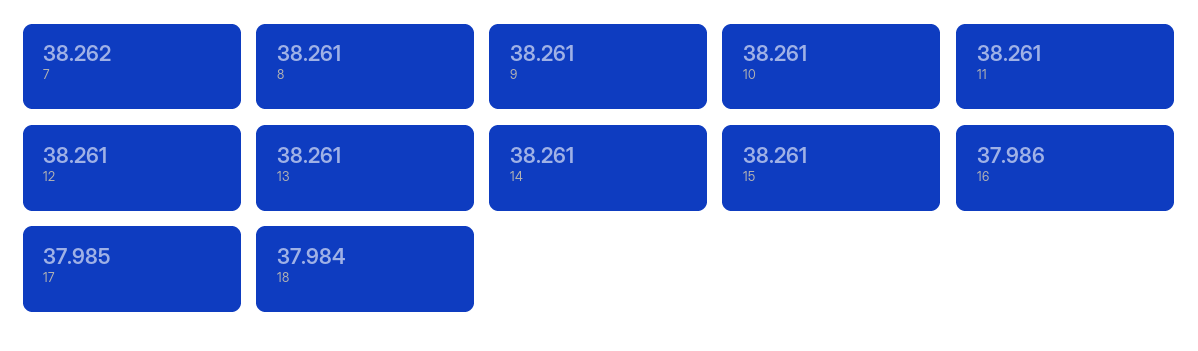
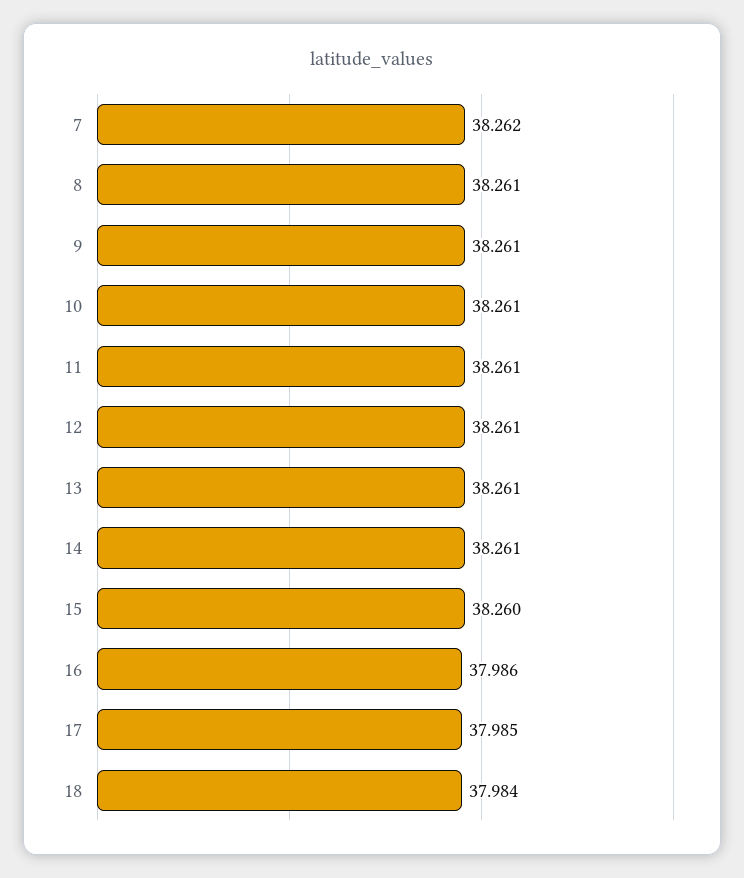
  {
    "7": 38.262,
    "8": 38.261,
    "9": 38.261,
    "10": 38.261,
    "11": 38.261,
    "12": 38.261,
    "13": 38.261,
    "14": 38.261,
-   "15": 38.261,
+   "15": 38.26,
    "16": 37.986,
    "17": 37.985,
    "18": 37.984
  }

